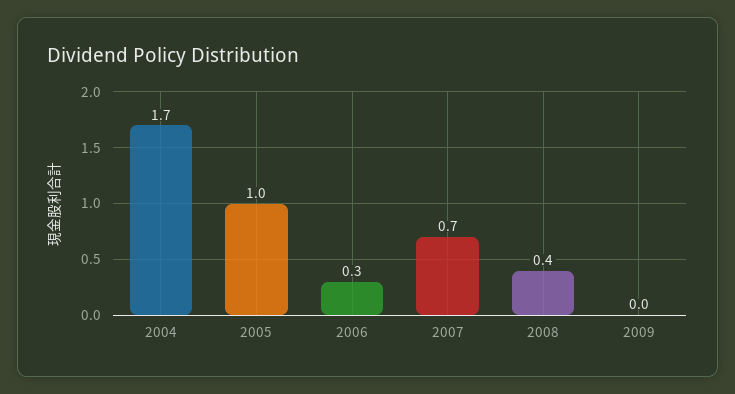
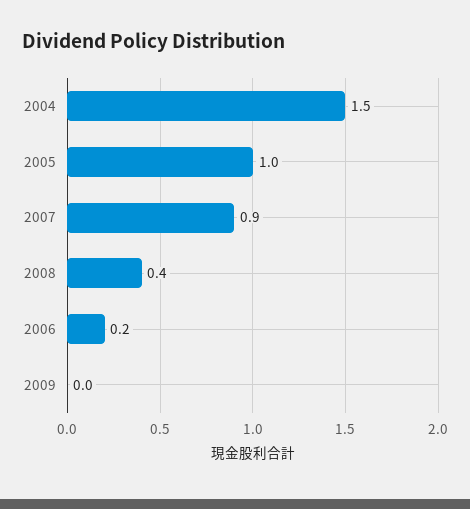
  {
-   "2004": 1.7,
+   "2004": 1.5,
    "2005": 1,
-   "2006": 0.3,
+   "2006": 0.2,
-   "2007": 0.7,
+   "2007": 0.9,
    "2008": 0.4,
    "2009": 0
  }

